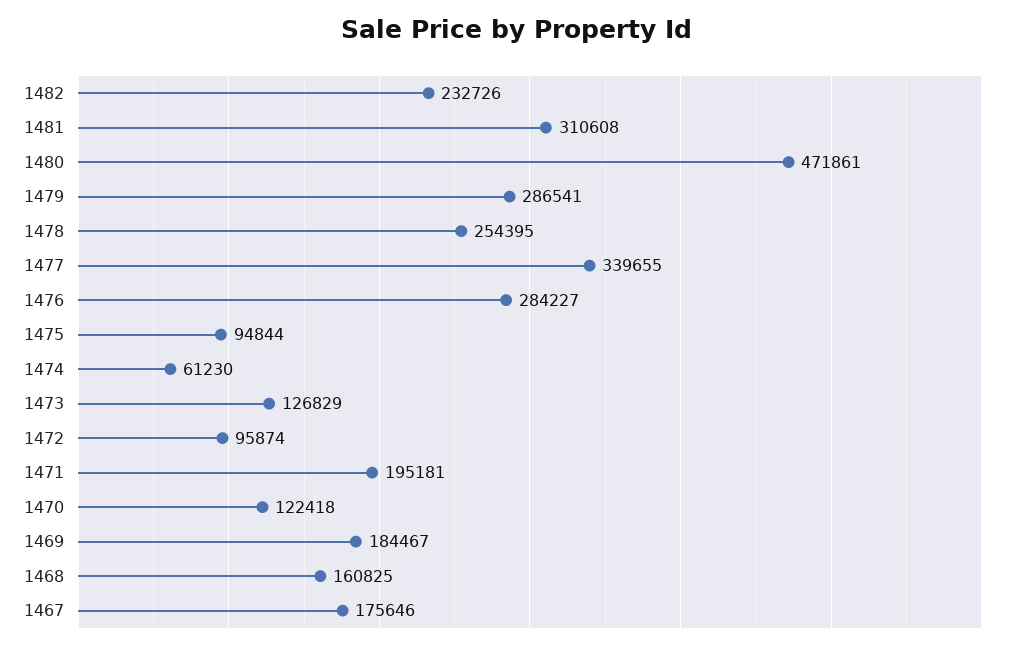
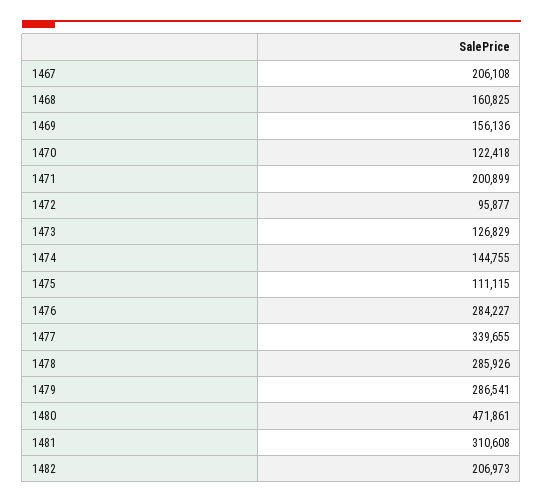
  {
-   "1482": 232726,
+   "1482": 206973,
    "1481": 310608,
    "1480": 471861,
    "1479": 286541,
-   "1478": 254395,
+   "1478": 285926,
    "1477": 339655,
    "1476": 284227,
-   "1475": 94844,
+   "1475": 111115,
-   "1474": 61230,
+   "1474": 144755,
    "1473": 126829,
-   "1472": 95874,
+   "1472": 95877,
-   "1471": 195181,
+   "1471": 200899,
    "1470": 122418,
-   "1469": 184467,
+   "1469": 156136,
    "1468": 160825,
-   "1467": 175646
+   "1467": 206108
  }

